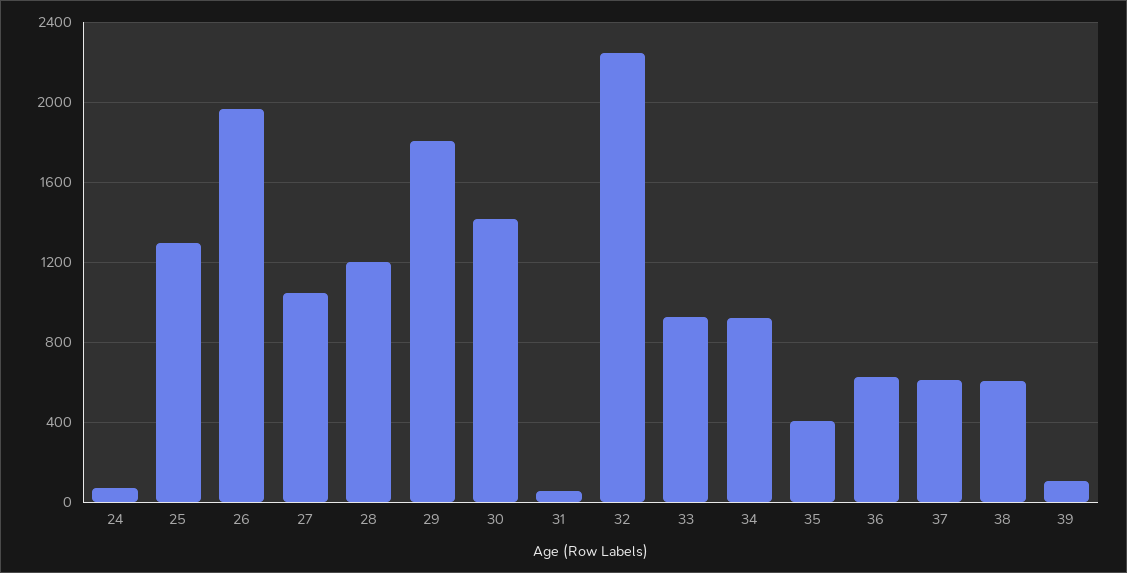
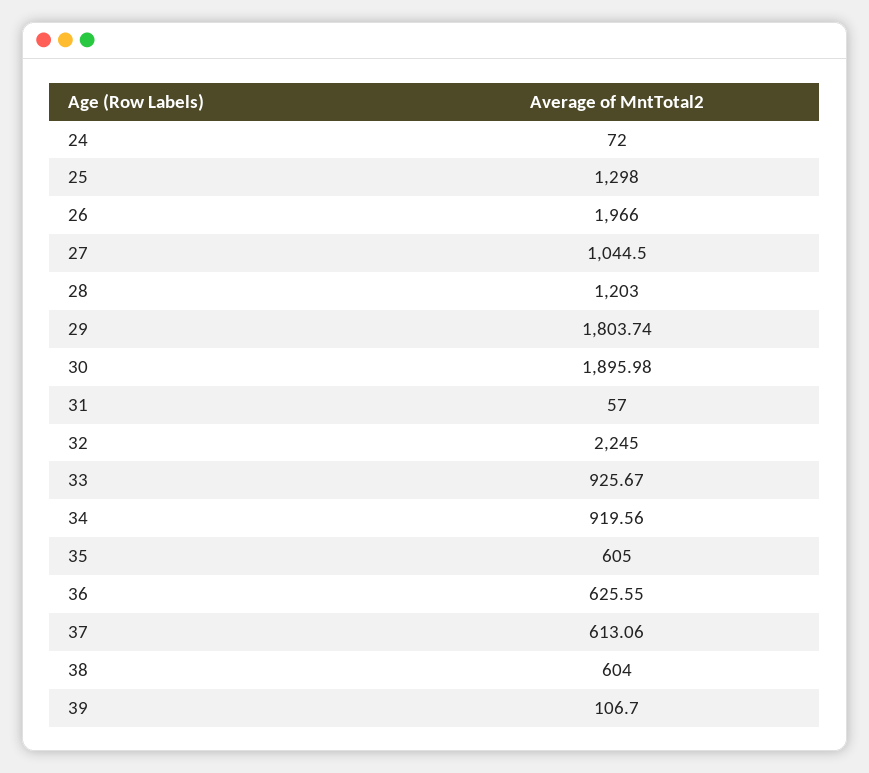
  {
    "24": 72,
    "25": 1298,
    "26": 1966,
    "27": 1044.5,
    "28": 1203,
    "29": 1803.74,
-   "30": 1400,
+   "30": 1895.98,
    "31": 57,
    "32": 2245,
    "33": 925.67,
    "34": 919.56,
-   "35": 400,
+   "35": 605,
    "36": 625.55,
    "37": 613.06,
    "38": 604,
    "39": 106.7
  }

